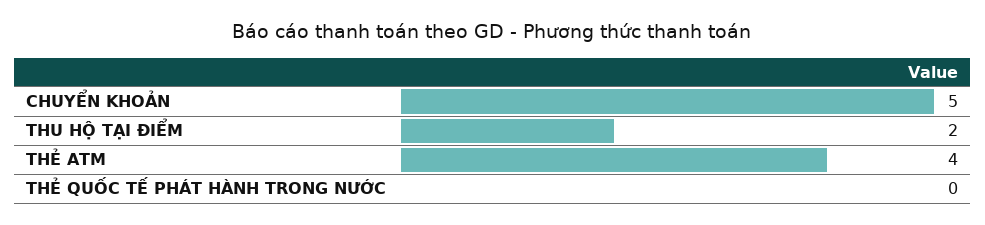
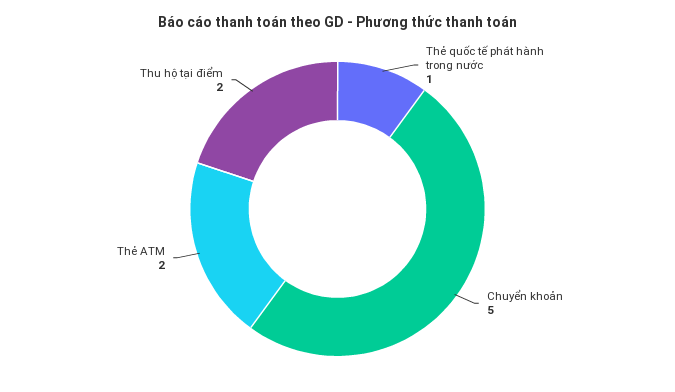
  {
    "CHUYỂN KHOẢN": 5,
    "THU HỘ TẠI ĐIỂM": 2,
-   "THẺ ATM": 4,
+   "THẺ ATM": 2,
-   "THẺ QUỐC TẾ PHÁT HÀNH TRONG NƯỚC": 0
+   "THẺ QUỐC TẾ PHÁT HÀNH TRONG NƯỚC": 1
  }

